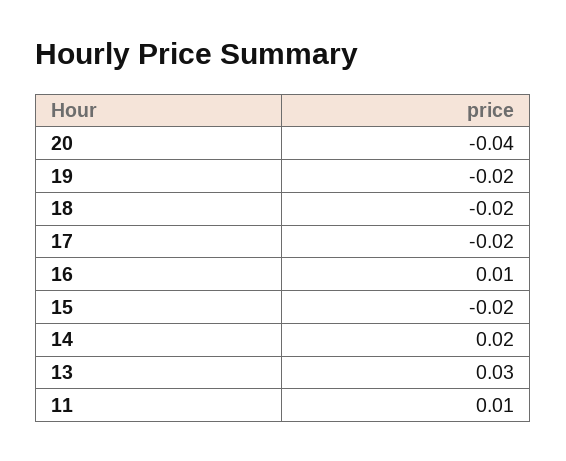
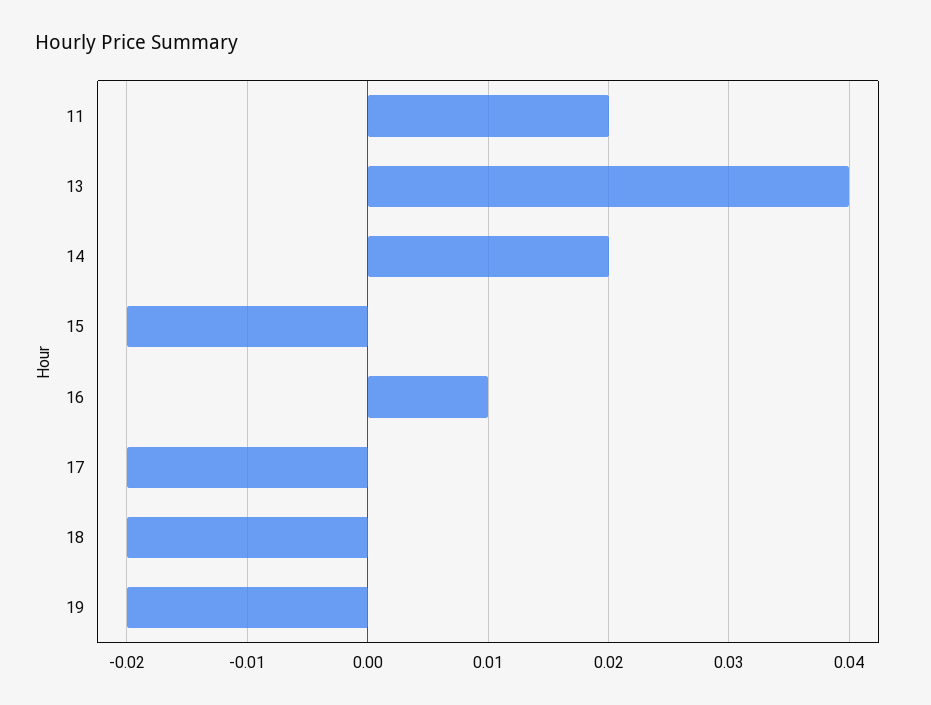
  {
-   "20": -0.04,
    "19": -0.02,
    "18": -0.02,
    "17": -0.02,
    "16": 0.01,
    "15": -0.02,
    "14": 0.02,
-   "13": 0.03,
+   "13": 0.04,
-   "11": 0.01
+   "11": 0.02
  }

